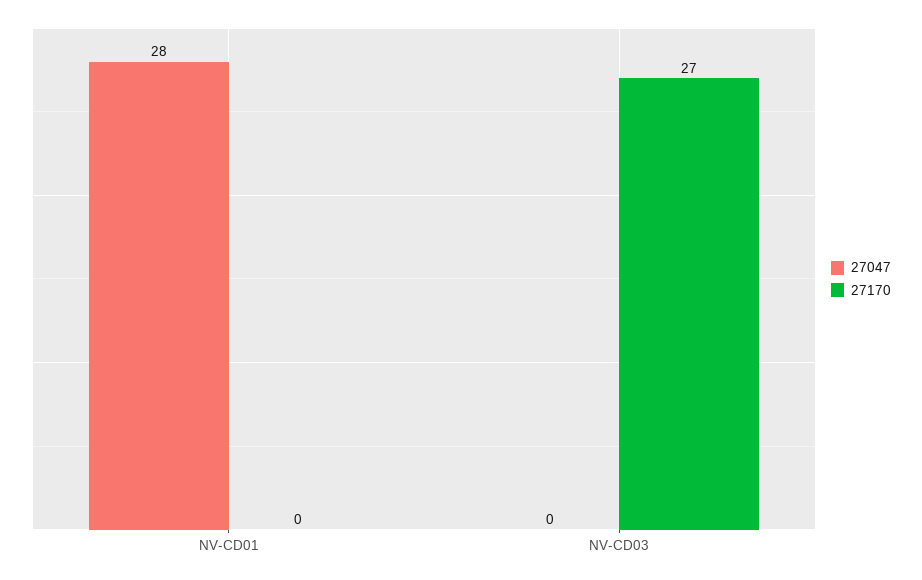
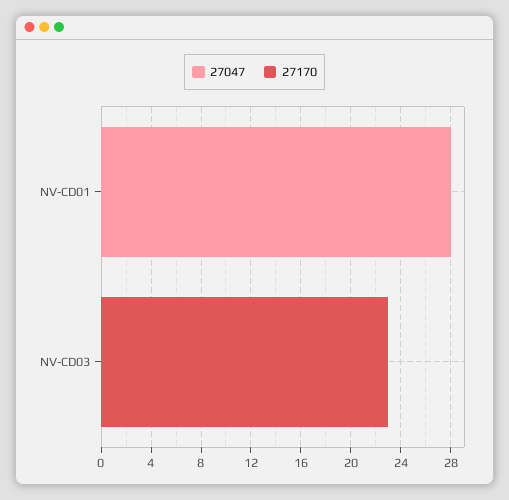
  {
    "27047": {
      "NV-CD01": 28,
      "NV-CD03": 0
    },
    "27170": {
      "NV-CD01": 0,
-     "NV-CD03": 27
+     "NV-CD03": 23
    }
  }

